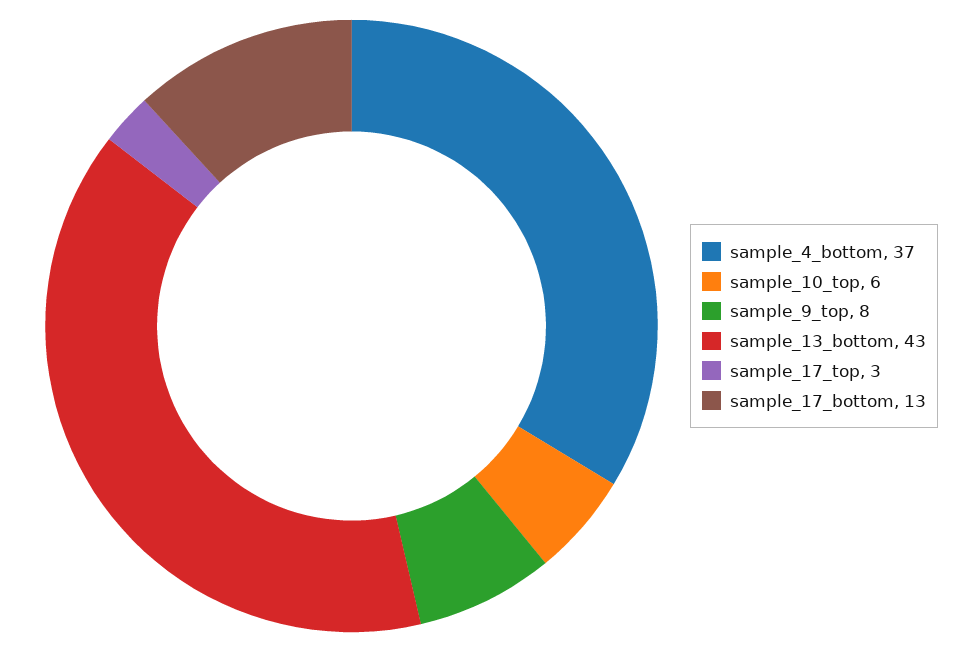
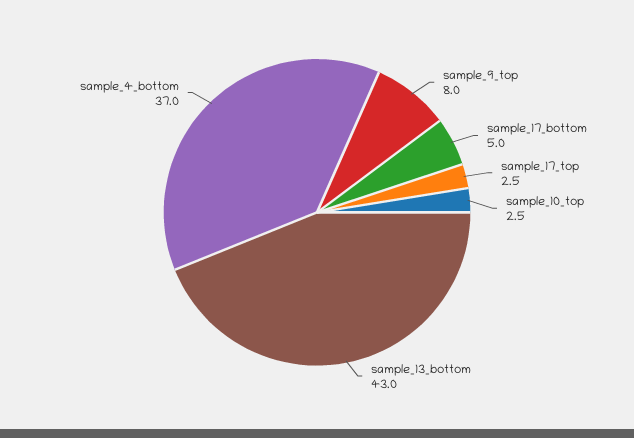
  {
    "sample_4_bottom": 37,
-   "sample_10_top": 6,
+   "sample_10_top": 2.5,
    "sample_9_top": 8,
    "sample_13_bottom": 43,
    "sample_17_top": 2.5,
-   "sample_17_bottom": 13
+   "sample_17_bottom": 5
  }

